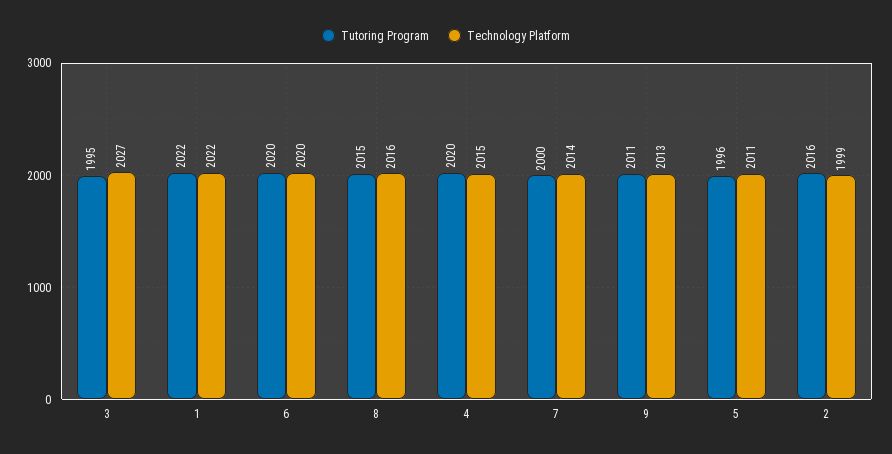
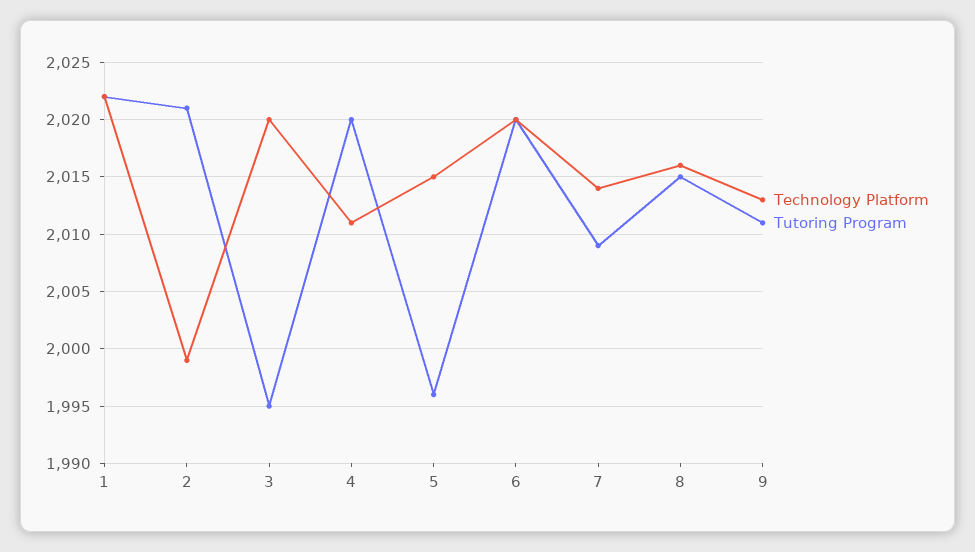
  {
    "Tutoring Program": {
      "3": 1995,
      "1": 2022,
      "6": 2020,
      "8": 2015,
      "4": 2020,
-     "7": 2000,
+     "7": 2009,
      "9": 2011,
      "5": 1996,
-     "2": 2016
+     "2": 2021
    },
    "Technology Platform": {
-     "3": 2027,
+     "3": 2020,
      "1": 2022,
      "6": 2020,
      "8": 2016,
-     "4": 2015,
+     "4": 2011,
      "7": 2014,
      "9": 2013,
-     "5": 2011,
+     "5": 2015,
      "2": 1999
    }
  }

